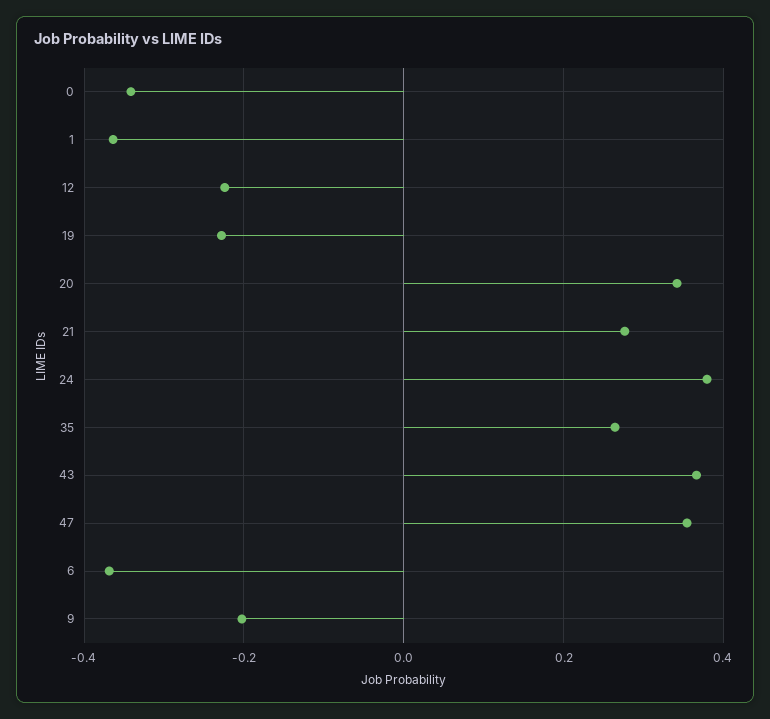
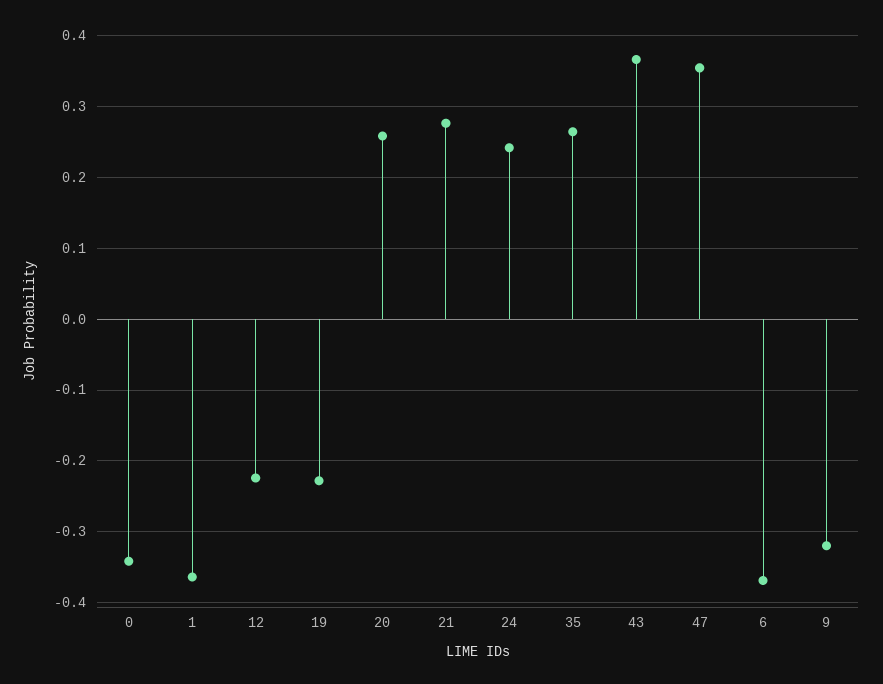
  {
    "0": -0.34,
    "1": -0.36,
    "12": -0.22,
    "19": -0.23,
-   "20": 0.34,
+   "20": 0.26,
    "21": 0.28,
-   "24": 0.38,
+   "24": 0.24,
    "35": 0.26,
    "43": 0.37,
    "47": 0.35,
    "6": -0.37,
-   "9": -0.2
+   "9": -0.32
  }

